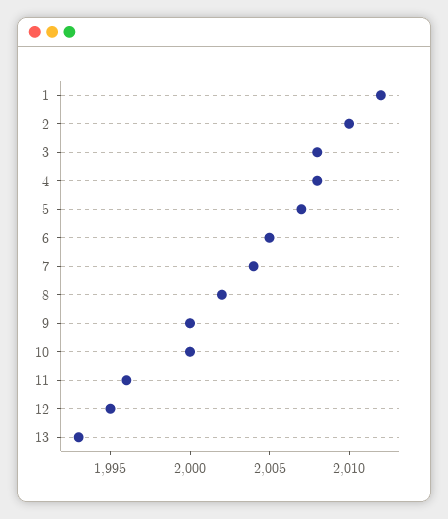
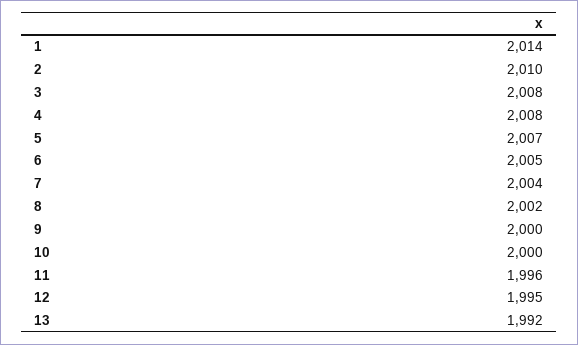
  {
-   "1": 2012,
+   "1": 2014,
    "2": 2010,
    "3": 2008,
    "4": 2008,
    "5": 2007,
    "6": 2005,
    "7": 2004,
    "8": 2002,
    "9": 2000,
    "10": 2000,
    "11": 1996,
    "12": 1995,
-   "13": 1993
+   "13": 1992
  }

